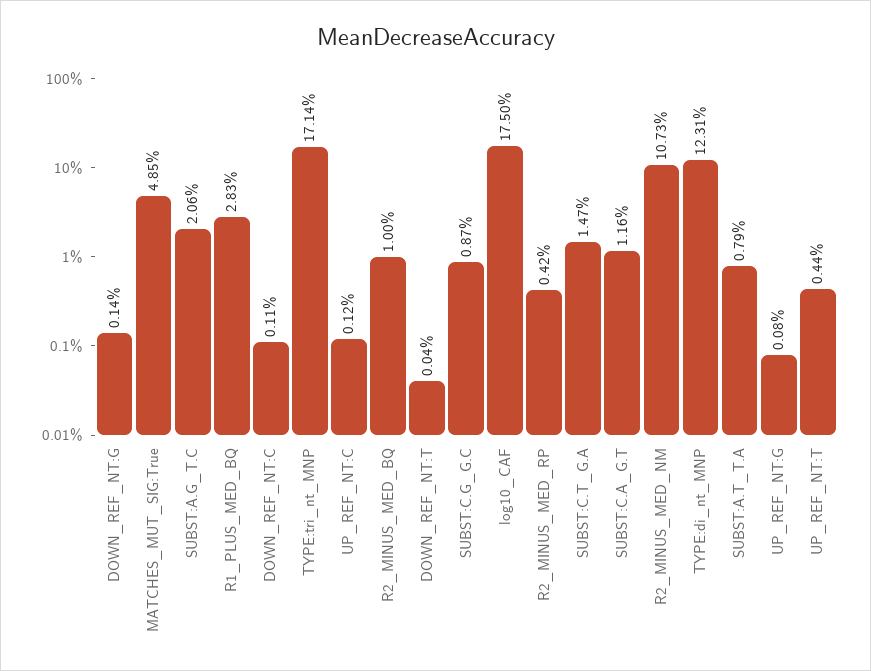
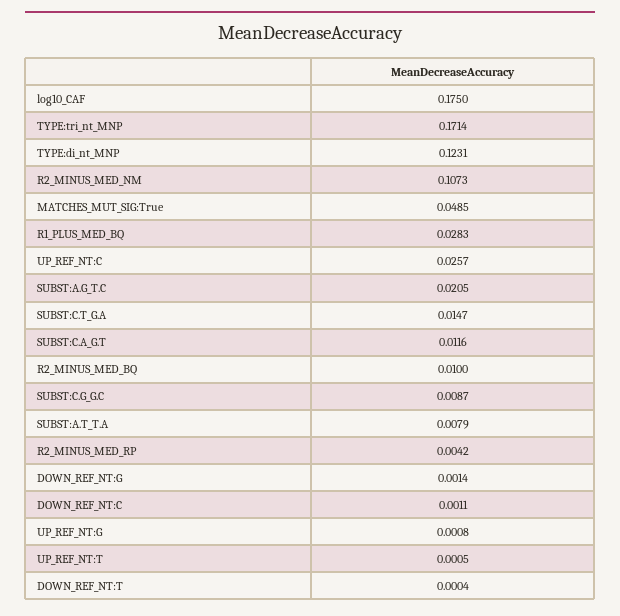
  {
    "DOWN_REF_NT:G": 0.0014,
    "MATCHES_MUT_SIG:True": 0.0485,
-   "SUBST:A.G_T.C": 0.0206,
+   "SUBST:A.G_T.C": 0.0205,
    "R1_PLUS_MED_BQ": 0.0283,
    "DOWN_REF_NT:C": 0.0011,
    "TYPE:tri_nt_MNP": 0.1714,
-   "UP_REF_NT:C": 0.0012,
+   "UP_REF_NT:C": 0.0257,
    "R2_MINUS_MED_BQ": 0.01,
    "DOWN_REF_NT:T": 0.0004,
    "SUBST:C.G_G.C": 0.0087,
    "log10_CAF": 0.175,
    "R2_MINUS_MED_RP": 0.0042,
    "SUBST:C.T_G.A": 0.0147,
    "SUBST:C.A_G.T": 0.0116,
    "R2_MINUS_MED_NM": 0.1073,
    "TYPE:di_nt_MNP": 0.1231,
    "SUBST:A.T_T.A": 0.0079,
    "UP_REF_NT:G": 0.0008,
-   "UP_REF_NT:T": 0.0044
+   "UP_REF_NT:T": 0.0005
  }

